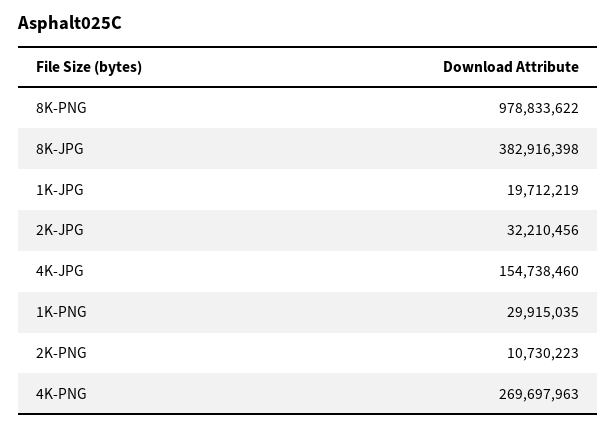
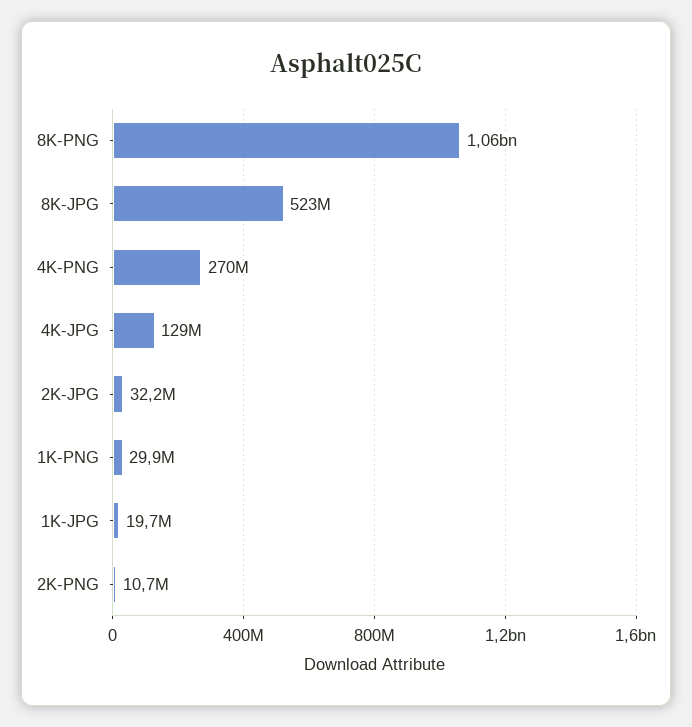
  {
-   "8K-PNG": 978833622,
+   "8K-PNG": 1060000000,
-   "8K-JPG": 382916398,
+   "8K-JPG": 523000000,
    "1K-JPG": 19712219,
    "2K-JPG": 32210456,
-   "4K-JPG": 154738460,
+   "4K-JPG": 129000000,
    "1K-PNG": 29915035,
    "2K-PNG": 10730223,
    "4K-PNG": 269697963
  }

